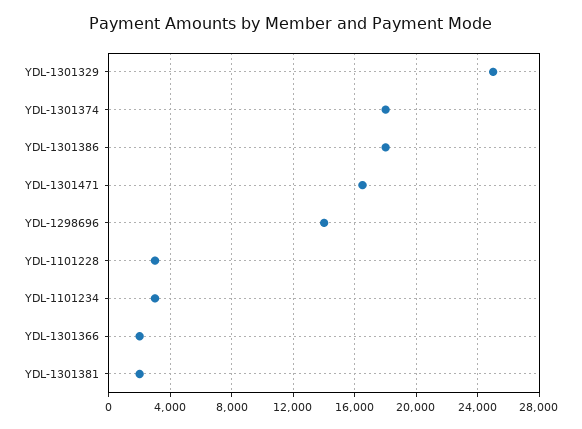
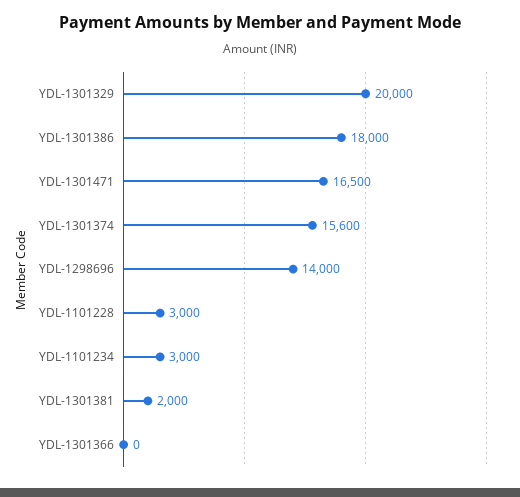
  {
-   "YDL-1301329": 25000,
+   "YDL-1301329": 20000,
-   "YDL-1301374": 18000,
+   "YDL-1301374": 15600,
    "YDL-1301386": 18000,
    "YDL-1301471": 16500,
    "YDL-1298696": 14000,
    "YDL-1101228": 3000,
    "YDL-1101234": 3000,
-   "YDL-1301366": 2000,
+   "YDL-1301366": 0,
    "YDL-1301381": 2000
  }

